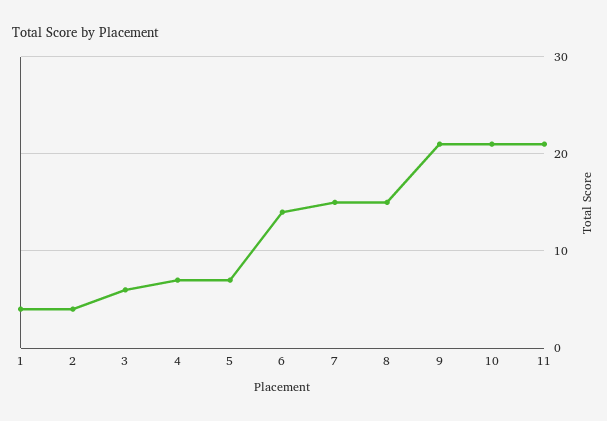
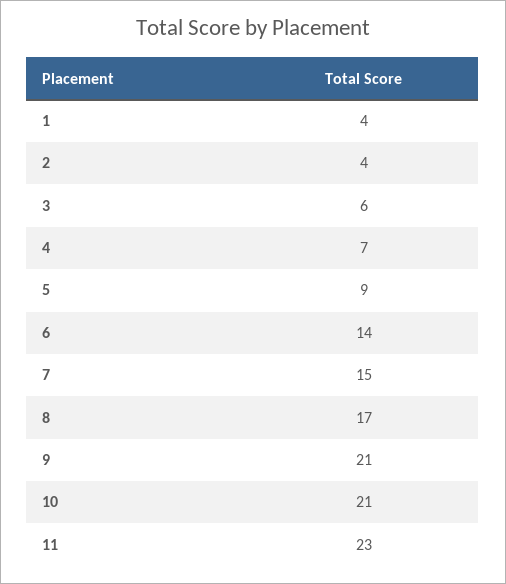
  {
    "1": 4,
    "2": 4,
    "3": 6,
    "4": 7,
-   "5": 7,
+   "5": 9,
    "6": 14,
    "7": 15,
-   "8": 15,
+   "8": 17,
    "9": 21,
    "10": 21,
-   "11": 21
+   "11": 23
  }

